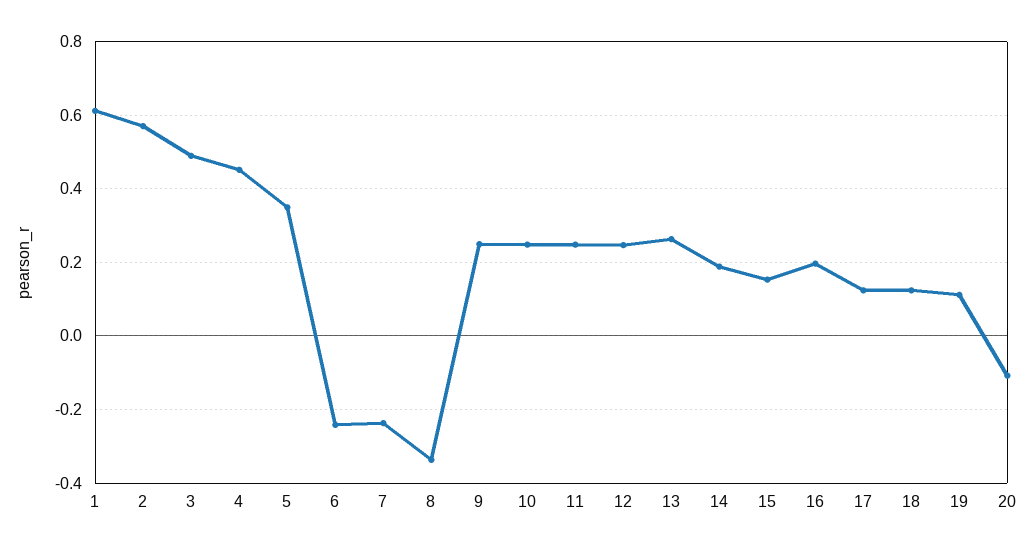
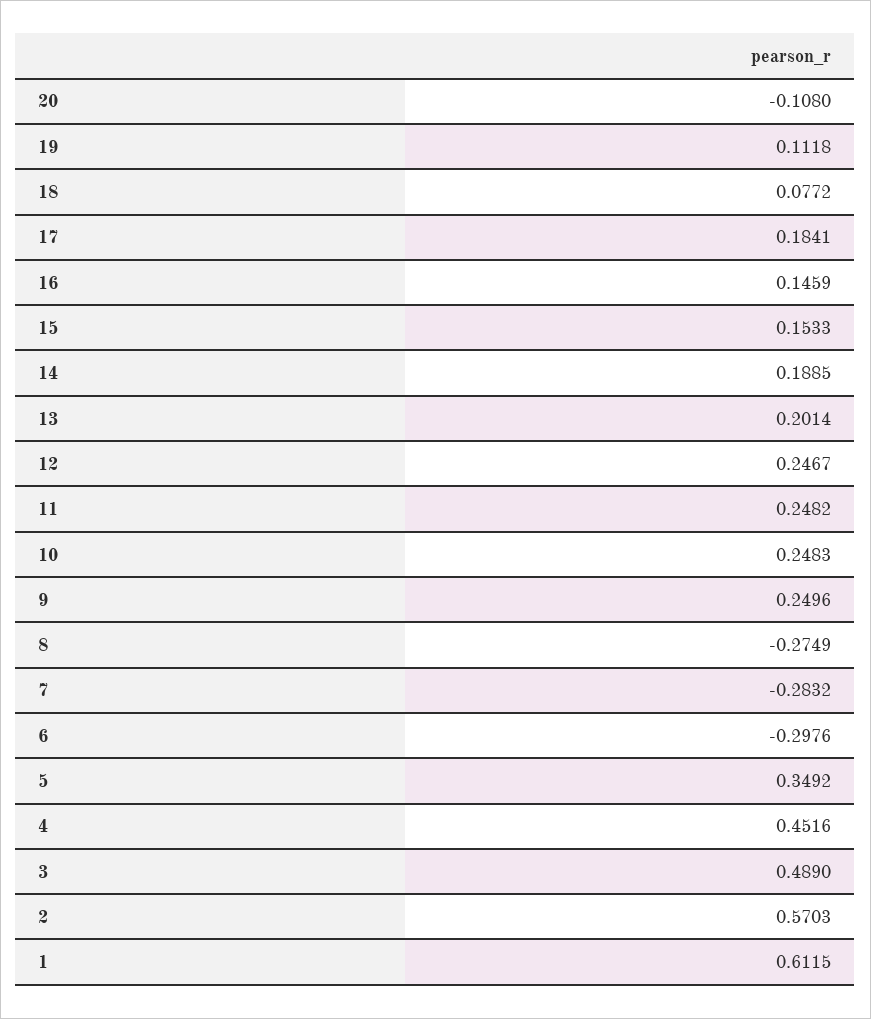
  {
    "1": 0.6115,
    "2": 0.5703,
    "3": 0.489,
    "4": 0.4516,
    "5": 0.3492,
-   "6": -0.24,
+   "6": -0.2976,
-   "7": -0.24,
+   "7": -0.2832,
-   "8": -0.34,
+   "8": -0.2749,
    "9": 0.2496,
    "10": 0.2483,
    "11": 0.2482,
    "12": 0.2467,
-   "13": 0.26,
+   "13": 0.2014,
    "14": 0.1885,
    "15": 0.1533,
-   "16": 0.2,
+   "16": 0.1459,
-   "17": 0.12,
+   "17": 0.1841,
-   "18": 0.12,
+   "18": 0.0772,
    "19": 0.1118,
    "20": -0.108
  }

